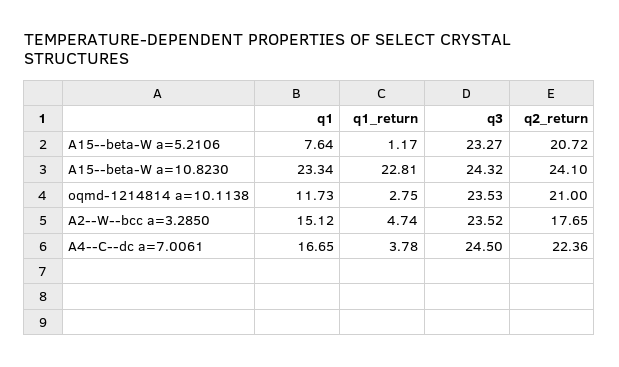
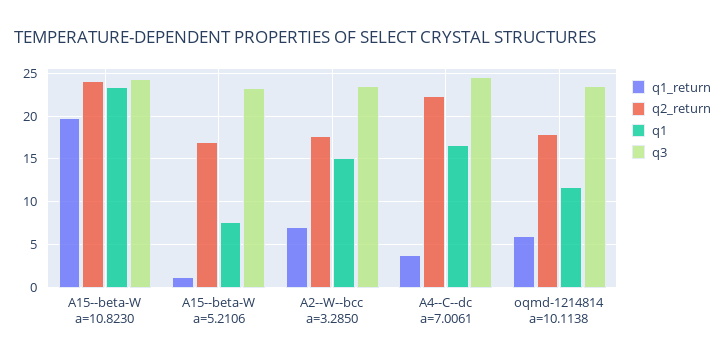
  {
    "q1": {
      "A15--beta-W a=5.2106": 7.64,
      "A15--beta-W a=10.8230": 23.34,
      "oqmd-1214814 a=10.1138": 11.73,
      "A2--W--bcc a=3.2850": 15.12,
      "A4--C--dc a=7.0061": 16.65
    },
    "q1_return": {
      "A15--beta-W a=5.2106": 1.17,
-     "A15--beta-W a=10.8230": 22.81,
+     "A15--beta-W a=10.8230": 20,
-     "oqmd-1214814 a=10.1138": 2.75,
+     "oqmd-1214814 a=10.1138": 6,
-     "A2--W--bcc a=3.2850": 4.74,
+     "A2--W--bcc a=3.2850": 7,
      "A4--C--dc a=7.0061": 3.78
    },
    "q3": {
      "A15--beta-W a=5.2106": 23.27,
      "A15--beta-W a=10.8230": 24.32,
      "oqmd-1214814 a=10.1138": 23.53,
      "A2--W--bcc a=3.2850": 23.52,
      "A4--C--dc a=7.0061": 24.5
    },
    "q2_return": {
-     "A15--beta-W a=5.2106": 20.72,
+     "A15--beta-W a=5.2106": 17,
      "A15--beta-W a=10.8230": 24.1,
-     "oqmd-1214814 a=10.1138": 21,
+     "oqmd-1214814 a=10.1138": 18,
      "A2--W--bcc a=3.2850": 17.65,
      "A4--C--dc a=7.0061": 22.36
    }
  }

